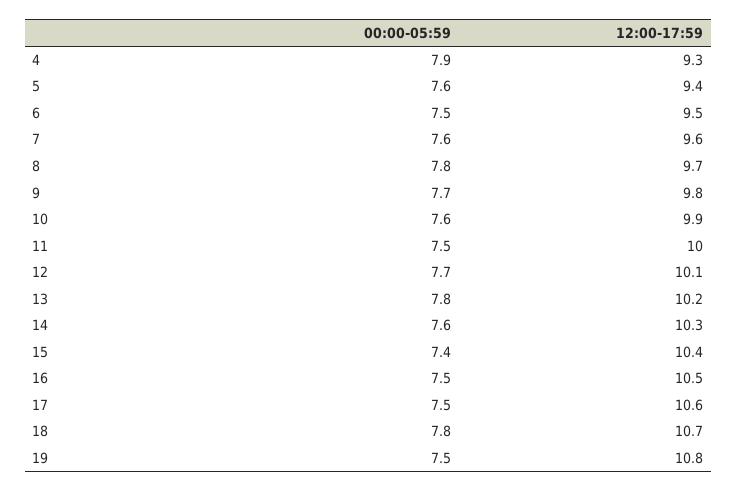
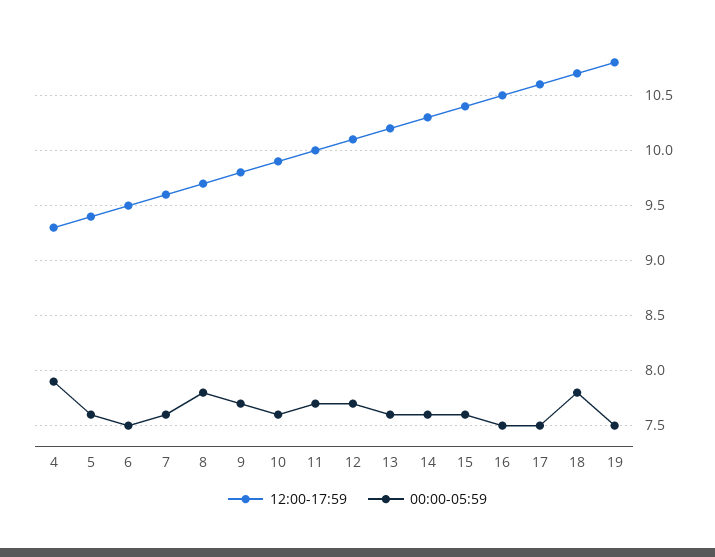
  {
    "00:00-05:59": {
      "4": 7.9,
      "5": 7.6,
      "6": 7.5,
      "7": 7.6,
      "8": 7.8,
      "9": 7.7,
      "10": 7.6,
-     "11": 7.5,
+     "11": 7.7,
      "12": 7.7,
-     "13": 7.8,
+     "13": 7.6,
      "14": 7.6,
-     "15": 7.4,
+     "15": 7.6,
      "16": 7.5,
      "17": 7.5,
      "18": 7.8,
      "19": 7.5
    },
    "12:00-17:59": {
      "4": 9.3,
      "5": 9.4,
      "6": 9.5,
      "7": 9.6,
      "8": 9.7,
      "9": 9.8,
      "10": 9.9,
      "11": 10,
      "12": 10.1,
      "13": 10.2,
      "14": 10.3,
      "15": 10.4,
      "16": 10.5,
      "17": 10.6,
      "18": 10.7,
      "19": 10.8
    }
  }

